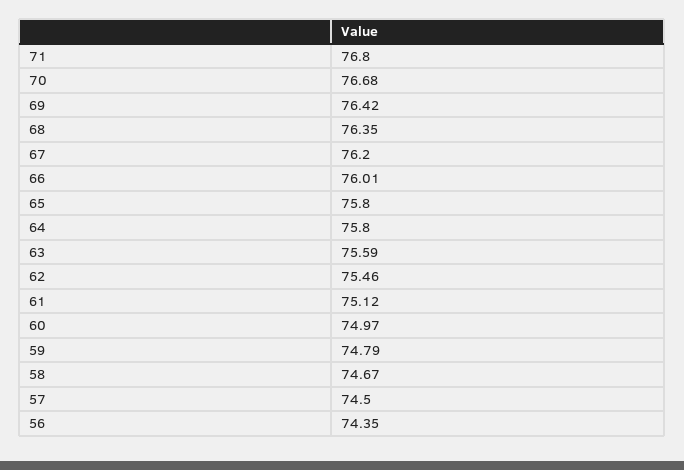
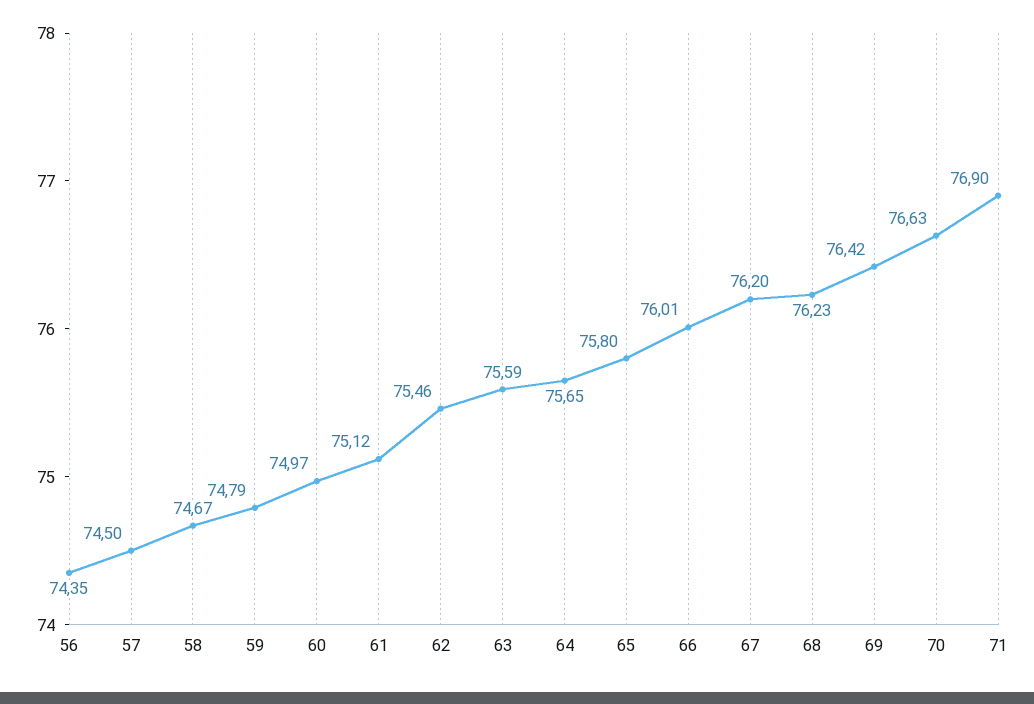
  {
-   "71": 76.8,
+   "71": 76.9,
-   "70": 76.68,
+   "70": 76.63,
    "69": 76.42,
-   "68": 76.35,
+   "68": 76.23,
    "67": 76.2,
    "66": 76.01,
    "65": 75.8,
-   "64": 75.8,
+   "64": 75.65,
    "63": 75.59,
    "62": 75.46,
    "61": 75.12,
    "60": 74.97,
    "59": 74.79,
    "58": 74.67,
    "57": 74.5,
    "56": 74.35
  }

